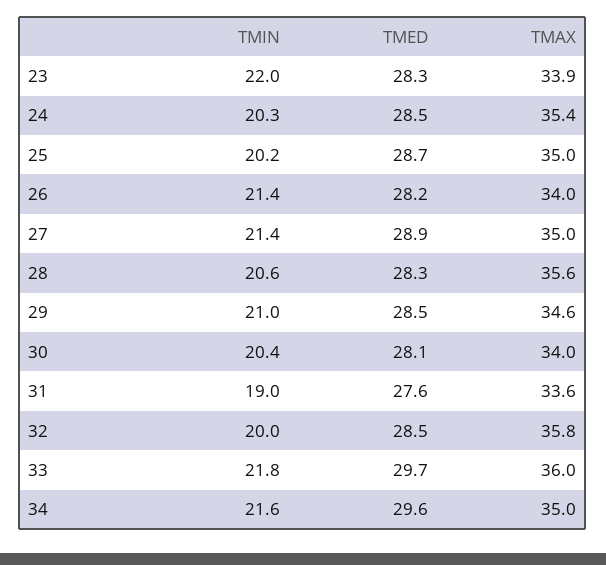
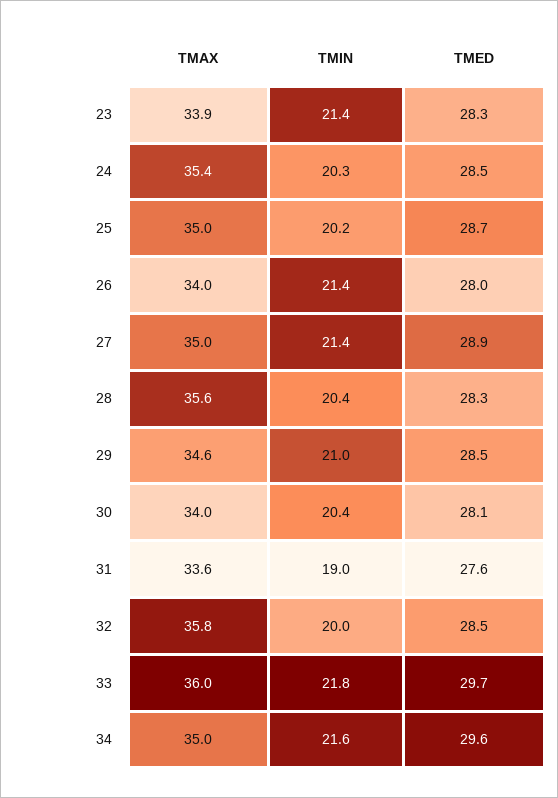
  {
    "TMIN": {
-     "23": 22,
+     "23": 21.4,
      "24": 20.3,
      "25": 20.2,
      "26": 21.4,
      "27": 21.4,
-     "28": 20.6,
+     "28": 20.4,
      "29": 21,
      "30": 20.4,
      "31": 19,
      "32": 20,
      "33": 21.8,
      "34": 21.6
    },
    "TMED": {
      "23": 28.3,
      "24": 28.5,
      "25": 28.7,
-     "26": 28.2,
+     "26": 28,
      "27": 28.9,
      "28": 28.3,
      "29": 28.5,
      "30": 28.1,
      "31": 27.6,
      "32": 28.5,
      "33": 29.7,
      "34": 29.6
    },
    "TMAX": {
      "23": 33.9,
      "24": 35.4,
      "25": 35,
      "26": 34,
      "27": 35,
      "28": 35.6,
      "29": 34.6,
      "30": 34,
      "31": 33.6,
      "32": 35.8,
      "33": 36,
      "34": 35
    }
  }

